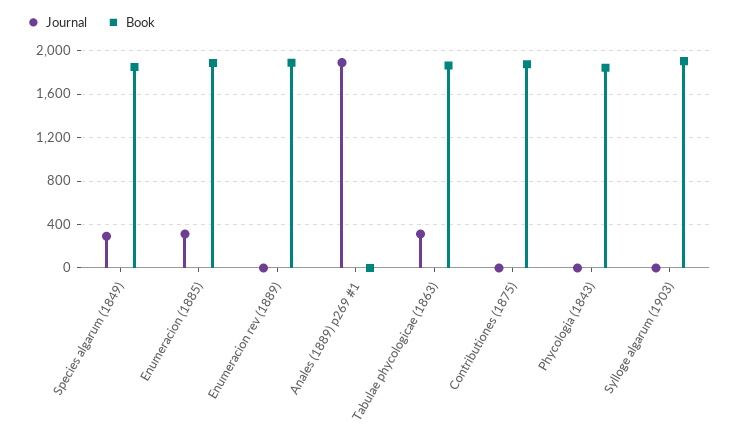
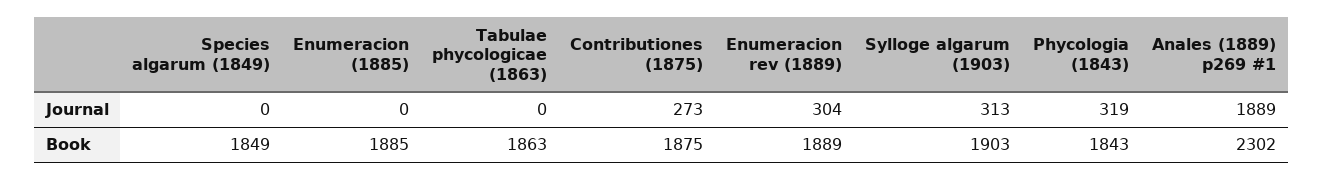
  {
    "Journal": {
-     "Species algarum (1849)": 300,
+     "Species algarum (1849)": 0,
-     "Enumeracion (1885)": 300,
+     "Enumeracion (1885)": 0,
-     "Enumeracion rev (1889)": 0,
+     "Enumeracion rev (1889)": 304,
      "Anales (1889) p269 #1": 1889,
-     "Tabulae phycologicae (1863)": 300,
+     "Tabulae phycologicae (1863)": 0,
-     "Contributiones (1875)": 0,
+     "Contributiones (1875)": 273,
-     "Phycologia (1843)": 0,
+     "Phycologia (1843)": 319,
-     "Sylloge algarum (1903)": 0
+     "Sylloge algarum (1903)": 313
    },
    "Book": {
      "Species algarum (1849)": 1849,
      "Enumeracion (1885)": 1885,
      "Enumeracion rev (1889)": 1889,
-     "Anales (1889) p269 #1": 0,
+     "Anales (1889) p269 #1": 2302,
      "Tabulae phycologicae (1863)": 1863,
      "Contributiones (1875)": 1875,
      "Phycologia (1843)": 1843,
      "Sylloge algarum (1903)": 1903
    }
  }

